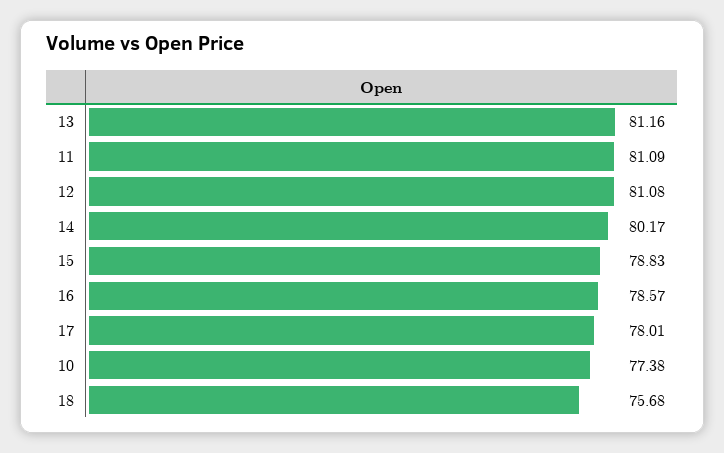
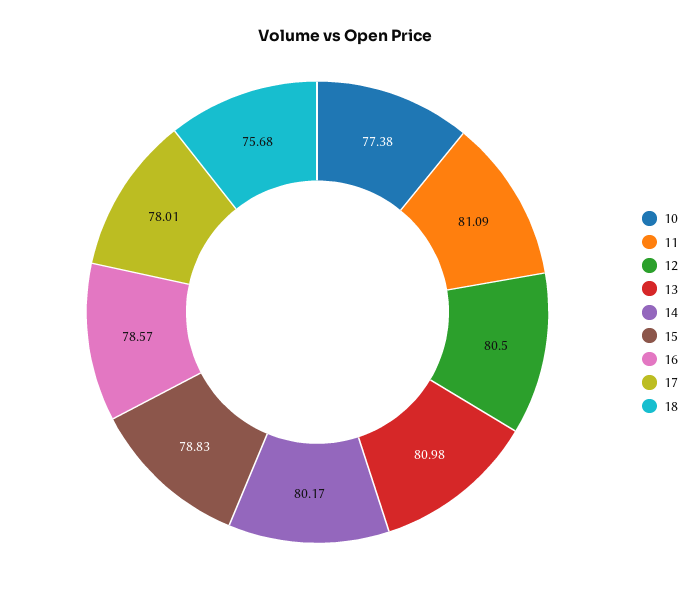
  {
-   "13": 81.16,
+   "13": 80.98,
    "11": 81.09,
-   "12": 81.08,
+   "12": 80.5,
    "14": 80.17,
    "15": 78.83,
    "16": 78.57,
    "17": 78.01,
    "10": 77.38,
    "18": 75.68
  }

